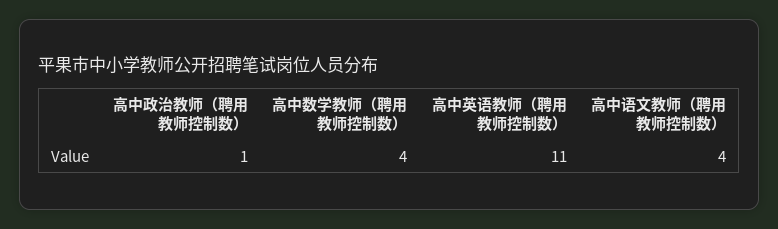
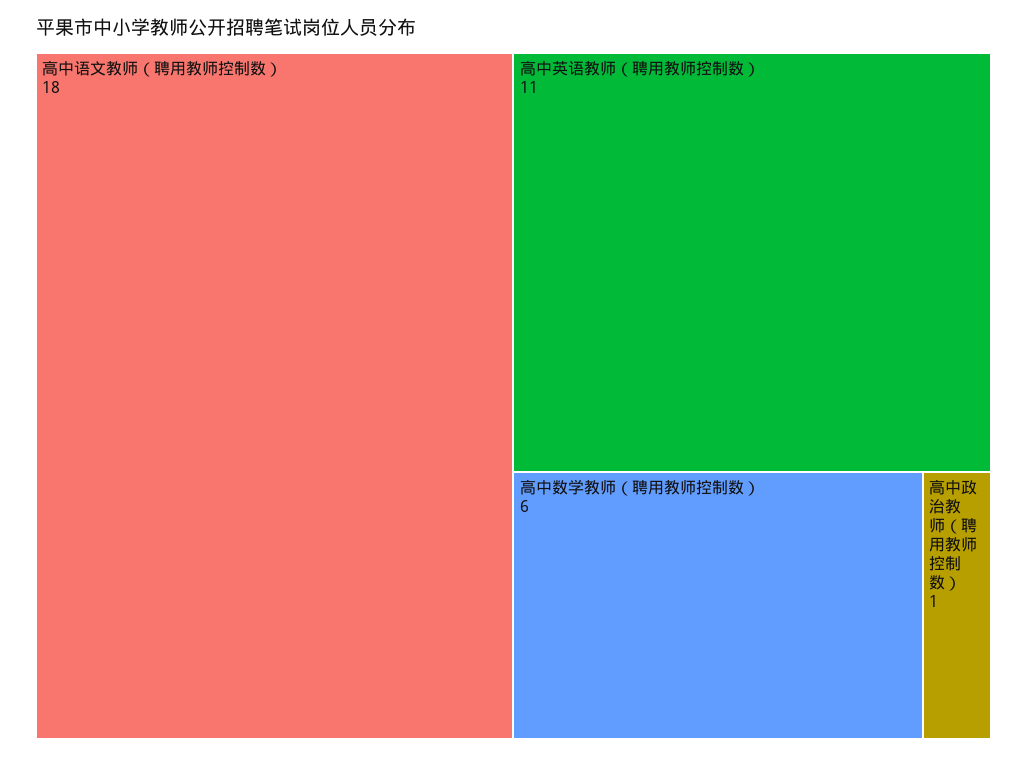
  {
    "高中政治教师（聘用教师控制数）": 1,
-   "高中数学教师（聘用教师控制数）": 4,
+   "高中数学教师（聘用教师控制数）": 6,
    "高中英语教师（聘用教师控制数）": 11,
-   "高中语文教师（聘用教师控制数）": 4
+   "高中语文教师（聘用教师控制数）": 18
  }

